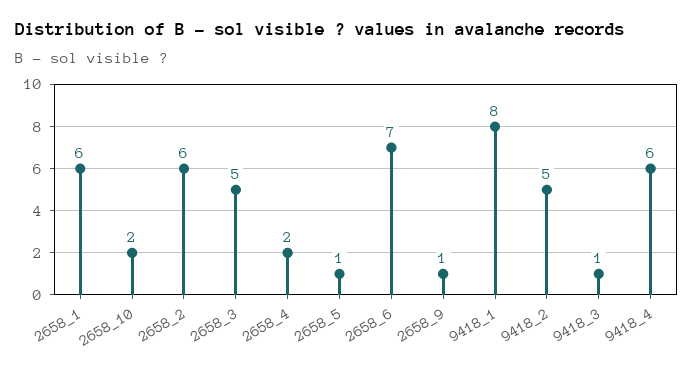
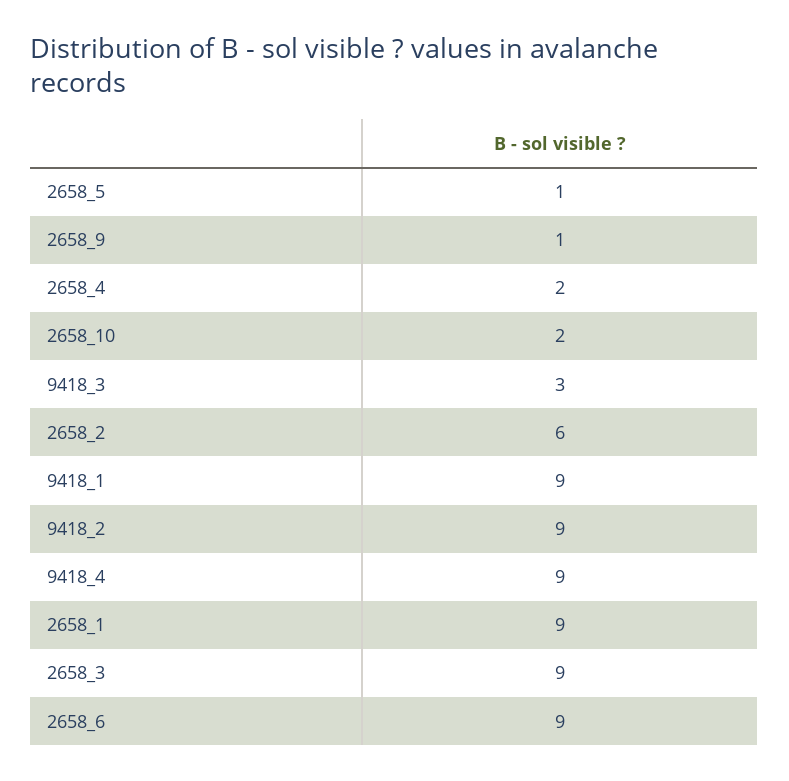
  {
-   "2658_1": 6,
+   "2658_1": 9,
    "2658_10": 2,
    "2658_2": 6,
-   "2658_3": 5,
+   "2658_3": 9,
    "2658_4": 2,
    "2658_5": 1,
-   "2658_6": 7,
+   "2658_6": 9,
    "2658_9": 1,
-   "9418_1": 8,
+   "9418_1": 9,
-   "9418_2": 5,
+   "9418_2": 9,
-   "9418_3": 1,
+   "9418_3": 3,
-   "9418_4": 6
+   "9418_4": 9
  }

